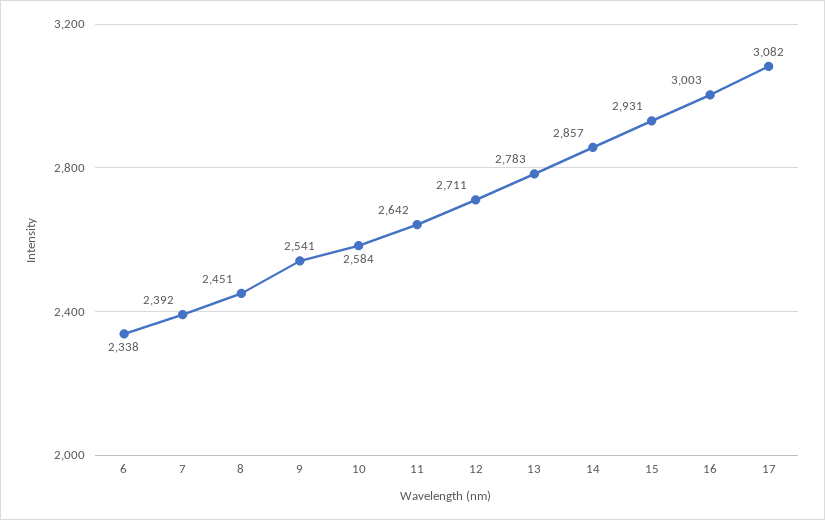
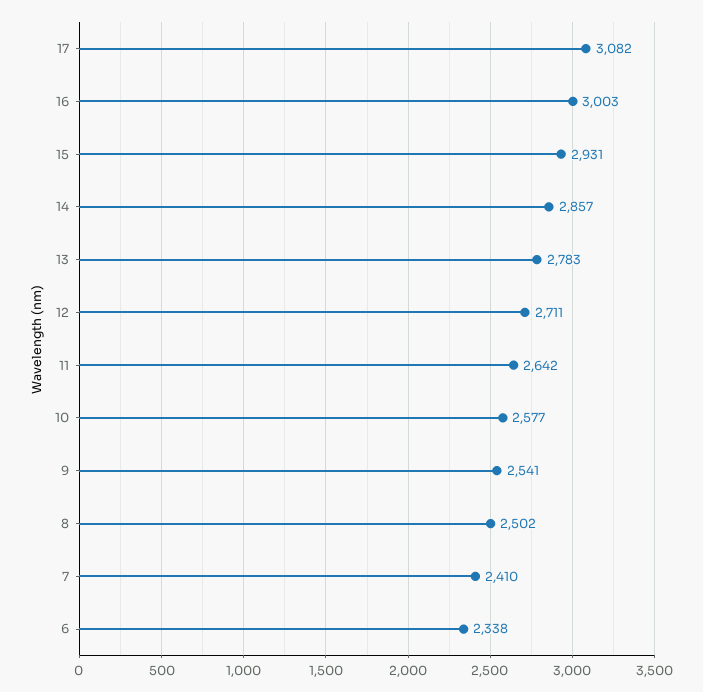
  {
    "6": 2338,
-   "7": 2392,
+   "7": 2410,
-   "8": 2451,
+   "8": 2502,
    "9": 2541,
-   "10": 2584,
+   "10": 2577,
    "11": 2642,
    "12": 2711,
    "13": 2783,
    "14": 2857,
    "15": 2931,
    "16": 3003,
    "17": 3082
  }

